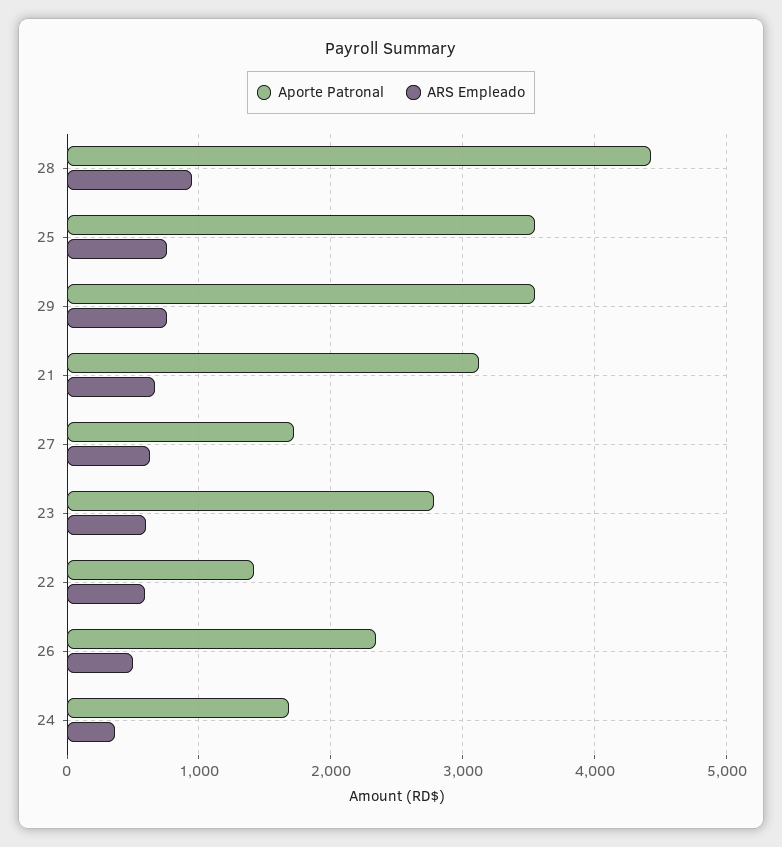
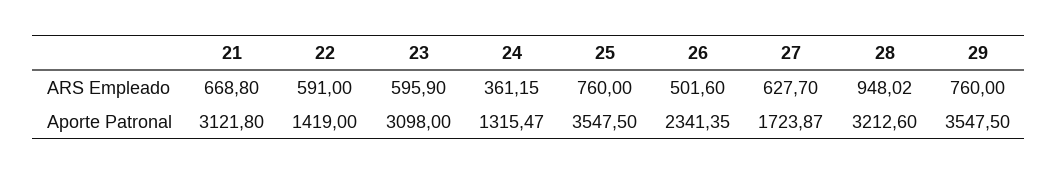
  {
    "Aporte Patronal": {
-     "28": 4400,
+     "28": 3212.6,
      "25": 3547.5,
      "29": 3547.5,
      "21": 3121.8,
      "27": 1723.87,
-     "23": 2800,
+     "23": 3098,
      "22": 1419,
      "26": 2341.35,
-     "24": 1700
+     "24": 1315.47
    },
    "ARS Empleado": {
      "28": 948.02,
      "25": 760,
      "29": 760,
      "21": 668.8,
      "27": 627.7,
      "23": 595.9,
      "22": 591,
      "26": 501.6,
      "24": 361.15
    }
  }

